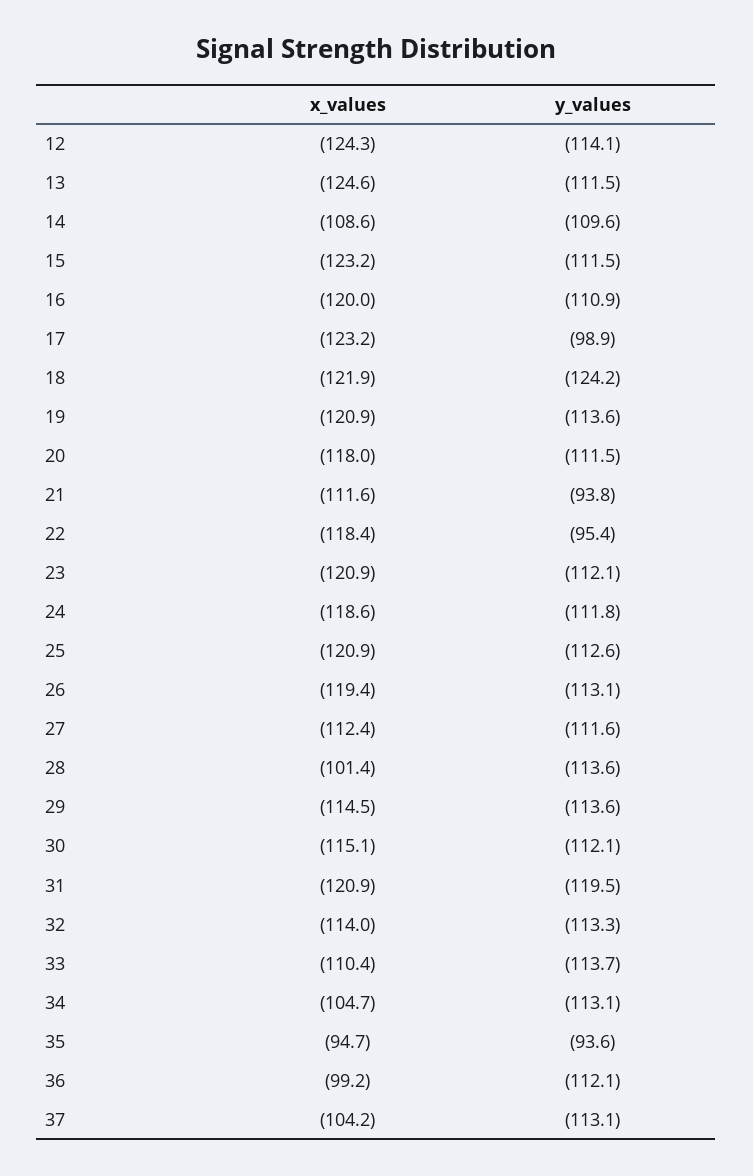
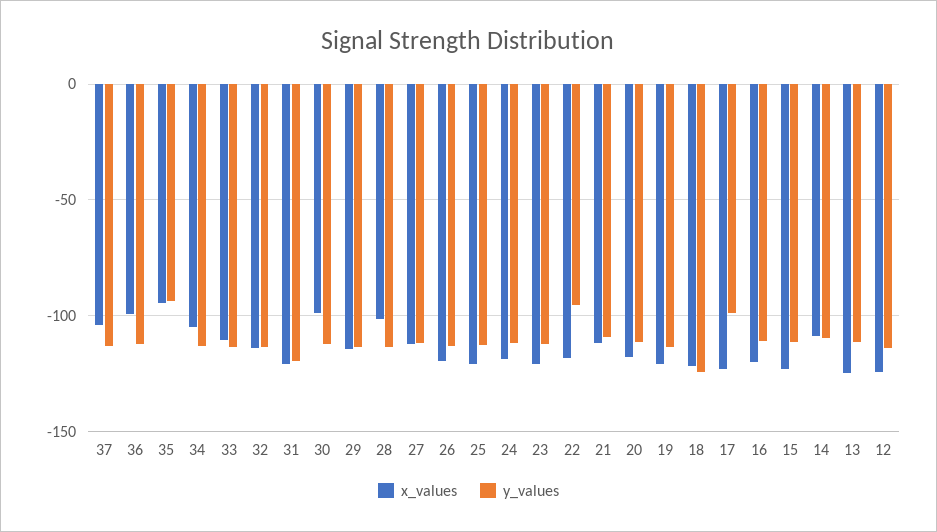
  {
    "x_values": {
      "12": -124.3,
      "13": -124.6,
      "14": -108.6,
      "15": -123.2,
      "16": -120,
      "17": -123.2,
      "18": -121.9,
      "19": -120.9,
      "20": -118,
      "21": -111.6,
      "22": -118.4,
      "23": -120.9,
      "24": -118.6,
      "25": -120.9,
      "26": -119.4,
      "27": -112.4,
      "28": -101.4,
      "29": -114.5,
-     "30": -115.1,
+     "30": -100,
      "31": -120.9,
      "32": -114,
      "33": -110.4,
      "34": -104.7,
      "35": -94.7,
      "36": -99.2,
      "37": -104.2
    },
    "y_values": {
      "12": -114.1,
      "13": -111.5,
      "14": -109.6,
      "15": -111.5,
      "16": -110.9,
      "17": -98.9,
      "18": -124.2,
      "19": -113.6,
      "20": -111.5,
-     "21": -93.8,
+     "21": -110,
      "22": -95.4,
      "23": -112.1,
      "24": -111.8,
      "25": -112.6,
      "26": -113.1,
      "27": -111.6,
      "28": -113.6,
      "29": -113.6,
      "30": -112.1,
      "31": -119.5,
      "32": -113.3,
      "33": -113.7,
      "34": -113.1,
      "35": -93.6,
      "36": -112.1,
      "37": -113.1
    }
  }

